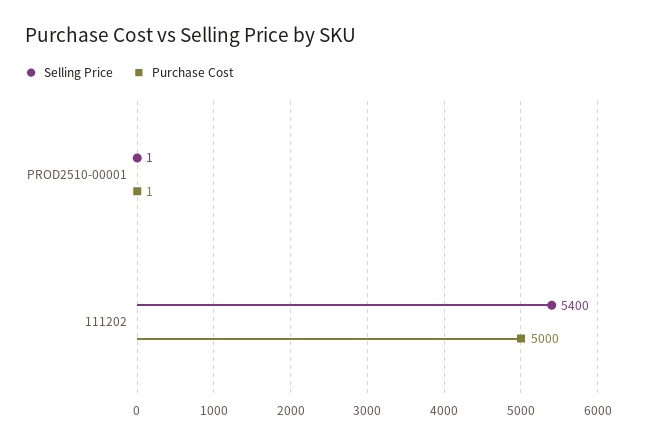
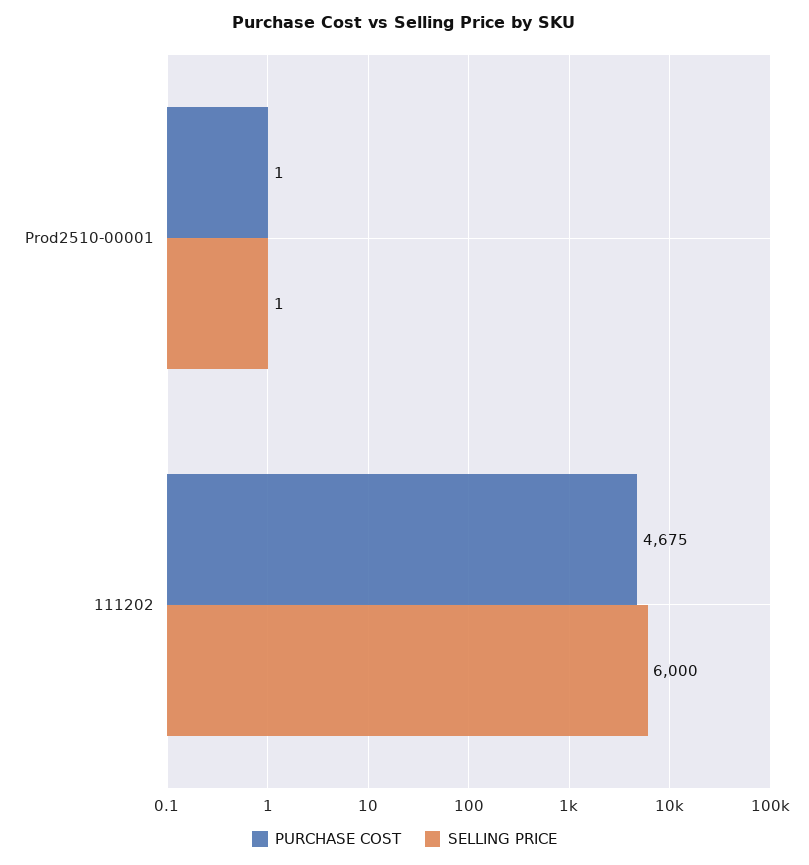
  {
    "Selling Price": {
      "PROD2510-00001": 1,
-     "111202": 5400
+     "111202": 6000
    },
    "Purchase Cost": {
      "PROD2510-00001": 1,
-     "111202": 5000
+     "111202": 4675
    }
  }

